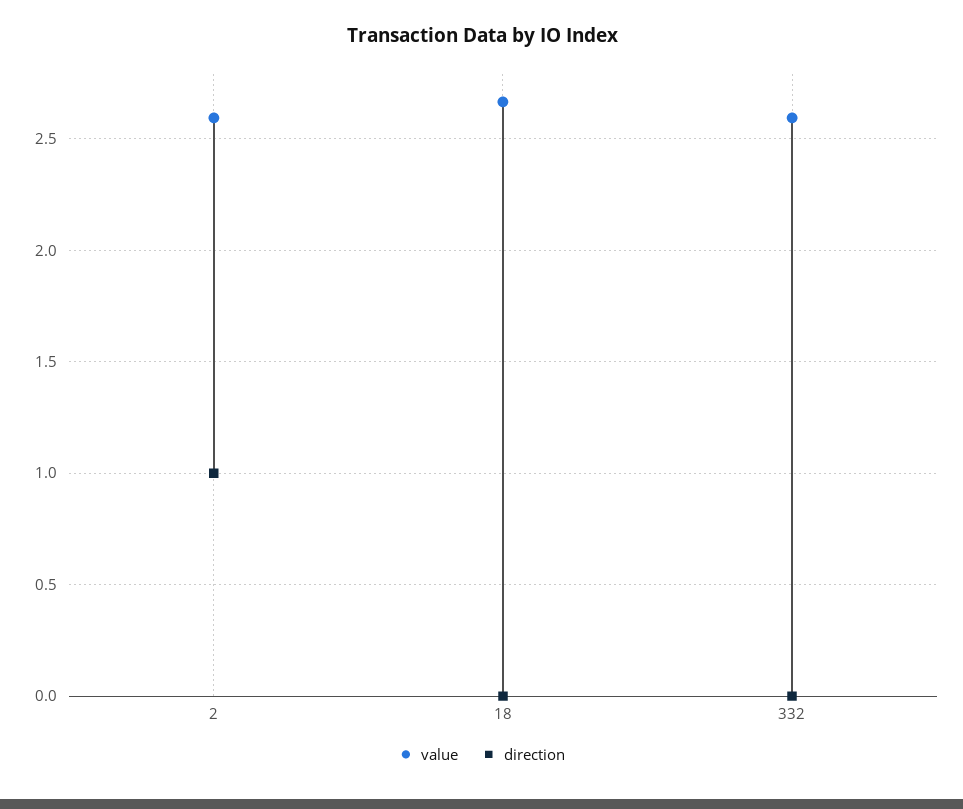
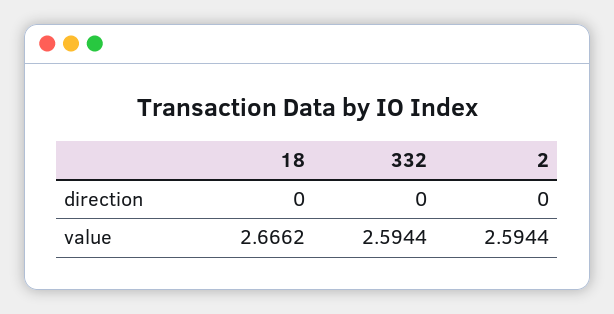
  {
    "value": {
      "2": 2.5944,
      "18": 2.6662,
      "332": 2.5944
    },
    "direction": {
-     "2": 1,
+     "2": 0,
      "18": 0,
      "332": 0
    }
  }

